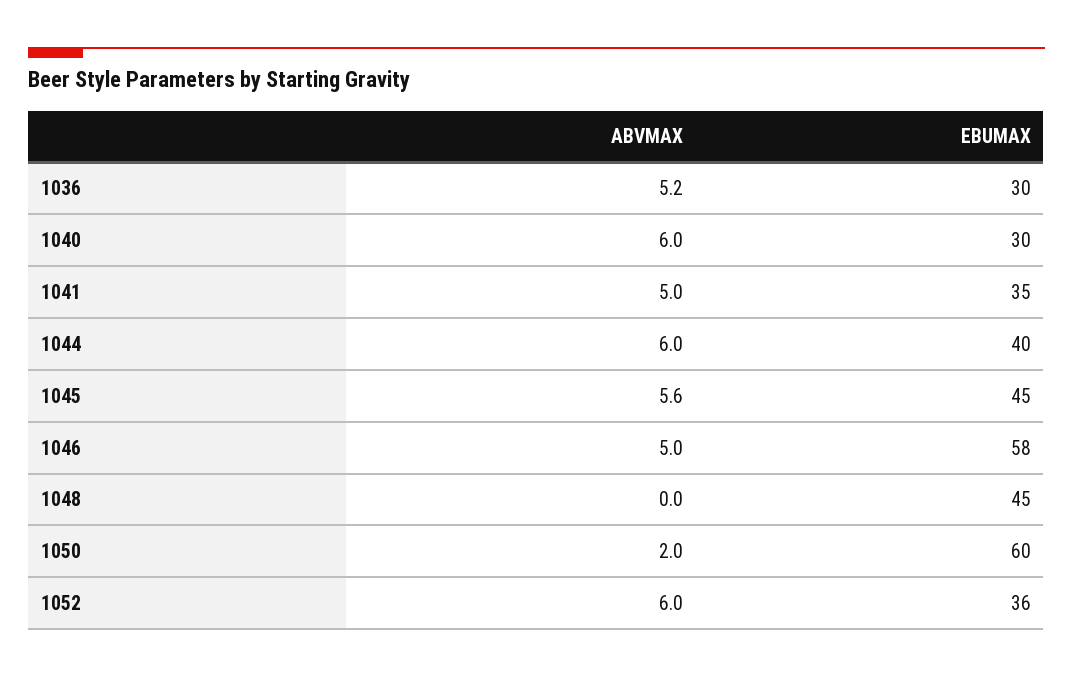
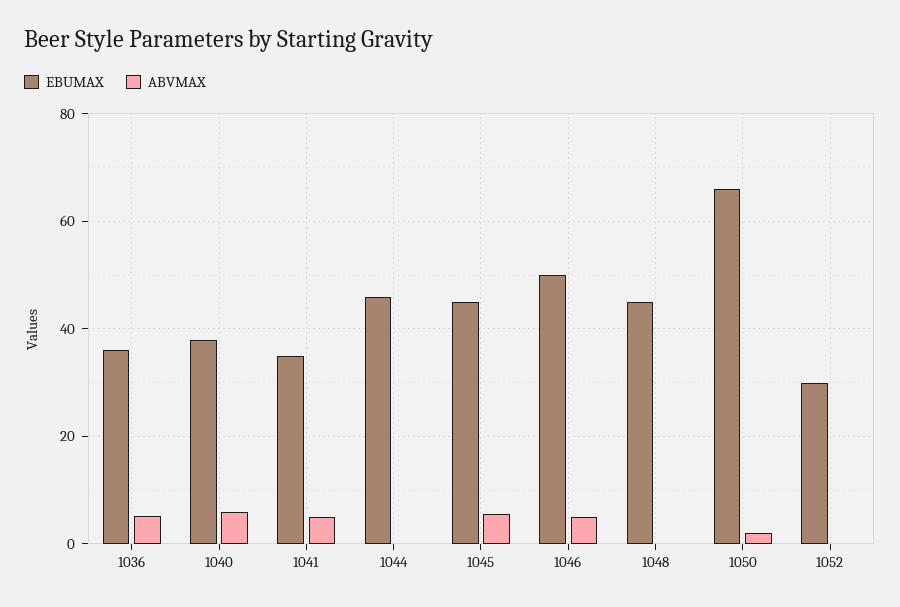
  {
    "ABVMAX": {
      "1036": 5.2,
      "1040": 6,
      "1041": 5,
-     "1044": 6,
+     "1044": 0,
      "1045": 5.6,
      "1046": 5,
      "1048": 0,
      "1050": 2,
-     "1052": 6
+     "1052": 0
    },
    "EBUMAX": {
-     "1036": 30,
+     "1036": 36,
-     "1040": 30,
+     "1040": 38,
      "1041": 35,
-     "1044": 40,
+     "1044": 46,
      "1045": 45,
-     "1046": 58,
+     "1046": 50,
      "1048": 45,
-     "1050": 60,
+     "1050": 66,
-     "1052": 36
+     "1052": 30
    }
  }

